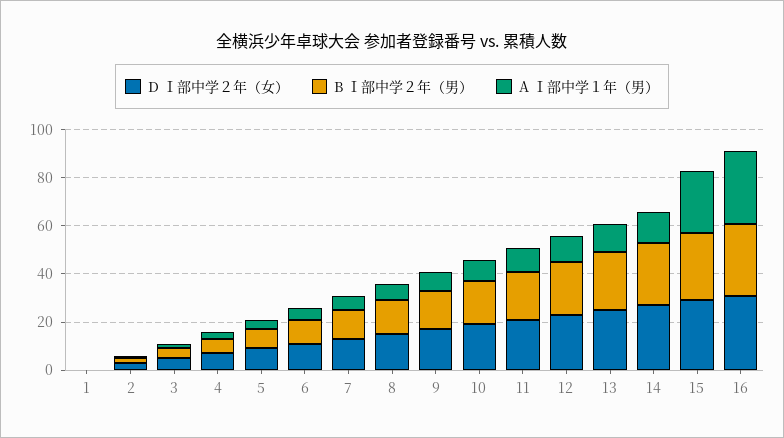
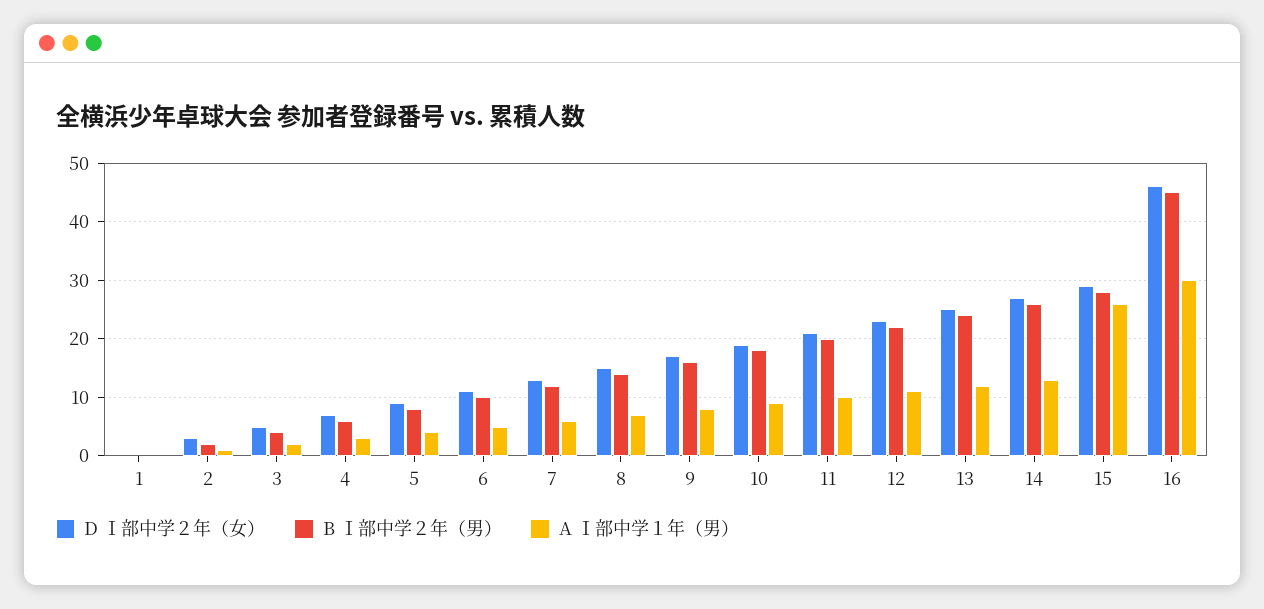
  {
    "D Ⅰ部中学２年（女）": {
      "1": 0,
      "2": 5,
      "3": 5,
      "4": 5,
      "5": 10,
      "6": 10,
      "7": 15,
      "8": 15,
      "9": 15,
      "10": 20,
      "11": 20,
      "12": 25,
      "13": 25,
      "14": 25,
      "15": 30,
-     "16": 30
+     "16": 45
    },
    "B Ⅰ部中学２年（男）": {
      "1": 0,
      "2": 0,
      "3": 5,
      "4": 5,
      "5": 10,
      "6": 10,
      "7": 10,
      "8": 15,
      "9": 15,
      "10": 20,
      "11": 20,
      "12": 20,
      "13": 25,
      "14": 25,
      "15": 30,
-     "16": 30
+     "16": 45
    },
    "A Ⅰ部中学１年（男）": {
      "1": 0,
      "2": 0,
      "3": 0,
      "4": 5,
      "5": 5,
      "6": 5,
      "7": 5,
      "8": 5,
      "9": 10,
      "10": 10,
      "11": 10,
      "12": 10,
      "13": 10,
      "14": 15,
      "15": 25,
      "16": 30
    }
  }

